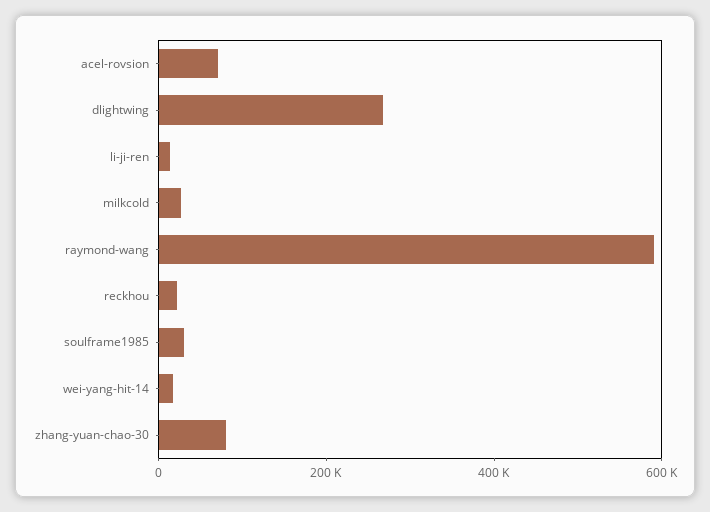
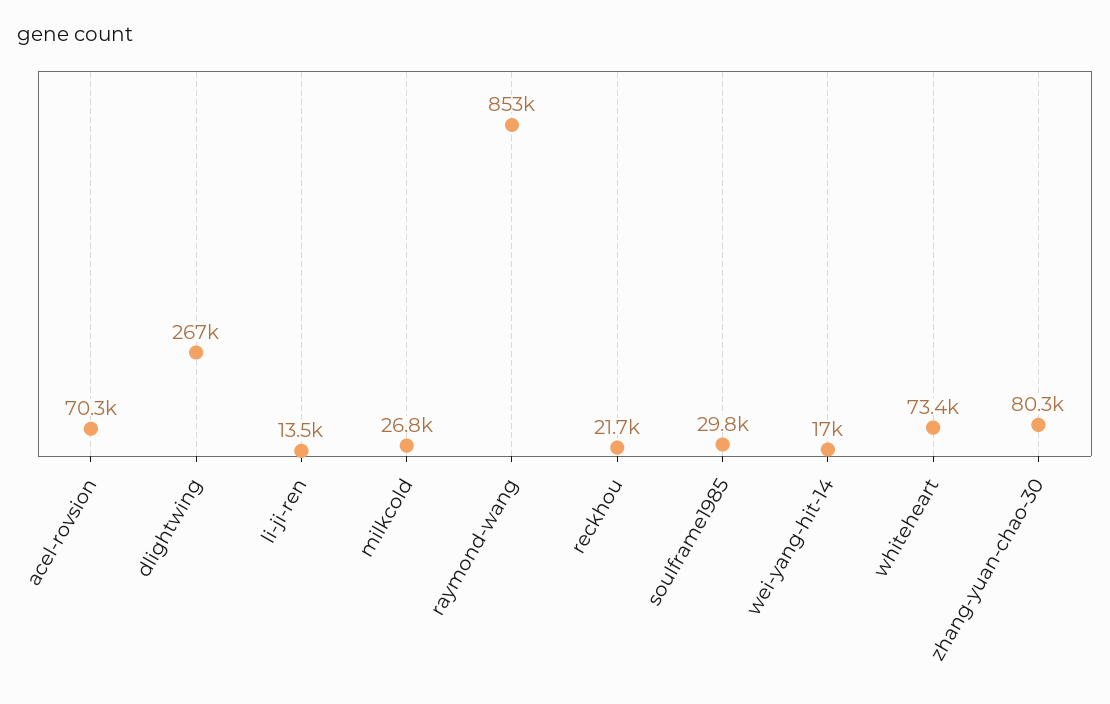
  {
    "acel-rovsion": 70300,
    "dlightwing": 267000,
    "li-ji-ren": 13500,
    "milkcold": 26800,
-   "raymond-wang": 600000,
+   "raymond-wang": 853000,
    "reckhou": 21700,
    "soulframe1985": 29800,
    "wei-yang-hit-14": 17000,
-   "zhang-yuan-chao-30": 80300
+   "zhang-yuan-chao-30": 80300,
+   "whiteheart": 73400
  }

